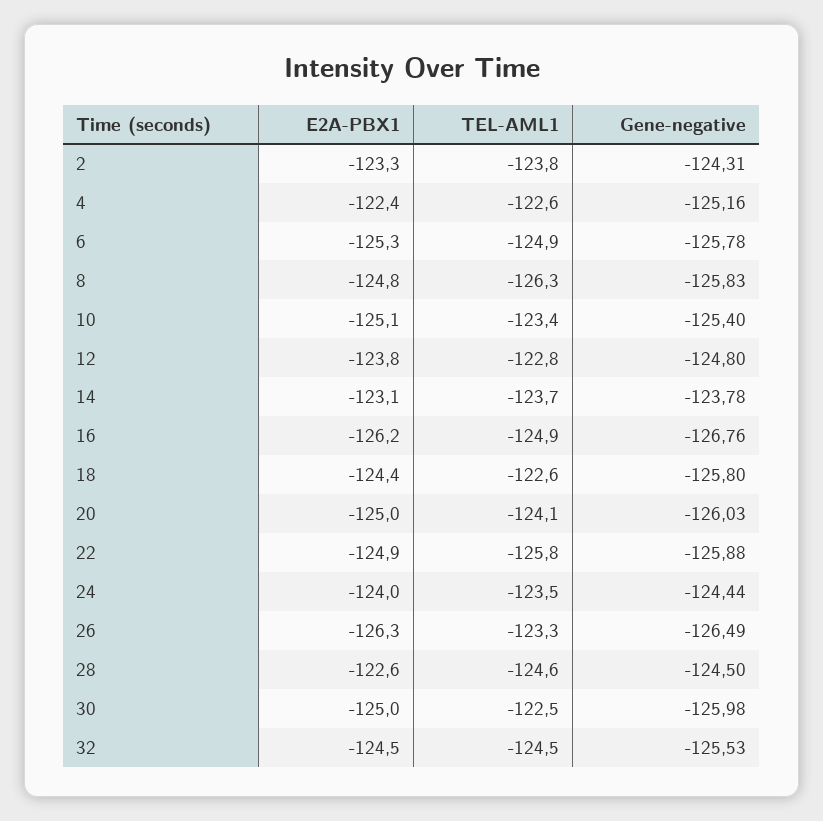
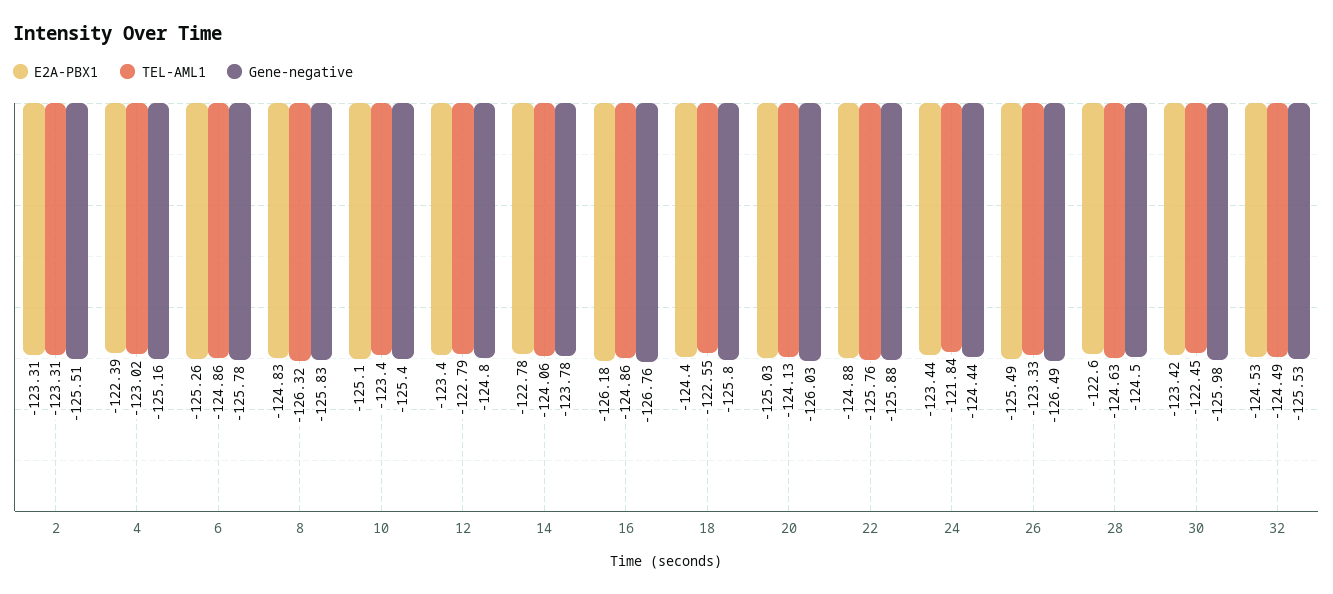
  {
    "E2A-PBX1": {
      "2": -123.31,
      "4": -122.39,
      "6": -125.26,
      "8": -124.83,
      "10": -125.1,
-     "12": -123.8,
+     "12": -123.4,
-     "14": -123.1,
+     "14": -122.78,
      "16": -126.18,
      "18": -124.4,
      "20": -125.03,
      "22": -124.88,
-     "24": -124,
+     "24": -123.44,
-     "26": -126.3,
+     "26": -125.49,
      "28": -122.6,
-     "30": -125,
+     "30": -123.42,
      "32": -124.53
    },
    "TEL-AML1": {
-     "2": -123.8,
+     "2": -123.31,
-     "4": -122.6,
+     "4": -123.02,
      "6": -124.86,
      "8": -126.32,
      "10": -123.4,
      "12": -122.79,
-     "14": -123.7,
+     "14": -124.06,
      "16": -124.86,
      "18": -122.55,
      "20": -124.13,
      "22": -125.76,
-     "24": -123.5,
+     "24": -121.84,
      "26": -123.33,
      "28": -124.63,
      "30": -122.45,
      "32": -124.49
    },
    "Gene-negative": {
-     "2": -124.31,
+     "2": -125.51,
      "4": -125.16,
      "6": -125.78,
      "8": -125.83,
      "10": -125.4,
      "12": -124.8,
      "14": -123.78,
      "16": -126.76,
      "18": -125.8,
      "20": -126.03,
      "22": -125.88,
      "24": -124.44,
      "26": -126.49,
      "28": -124.5,
      "30": -125.98,
      "32": -125.53
    }
  }

